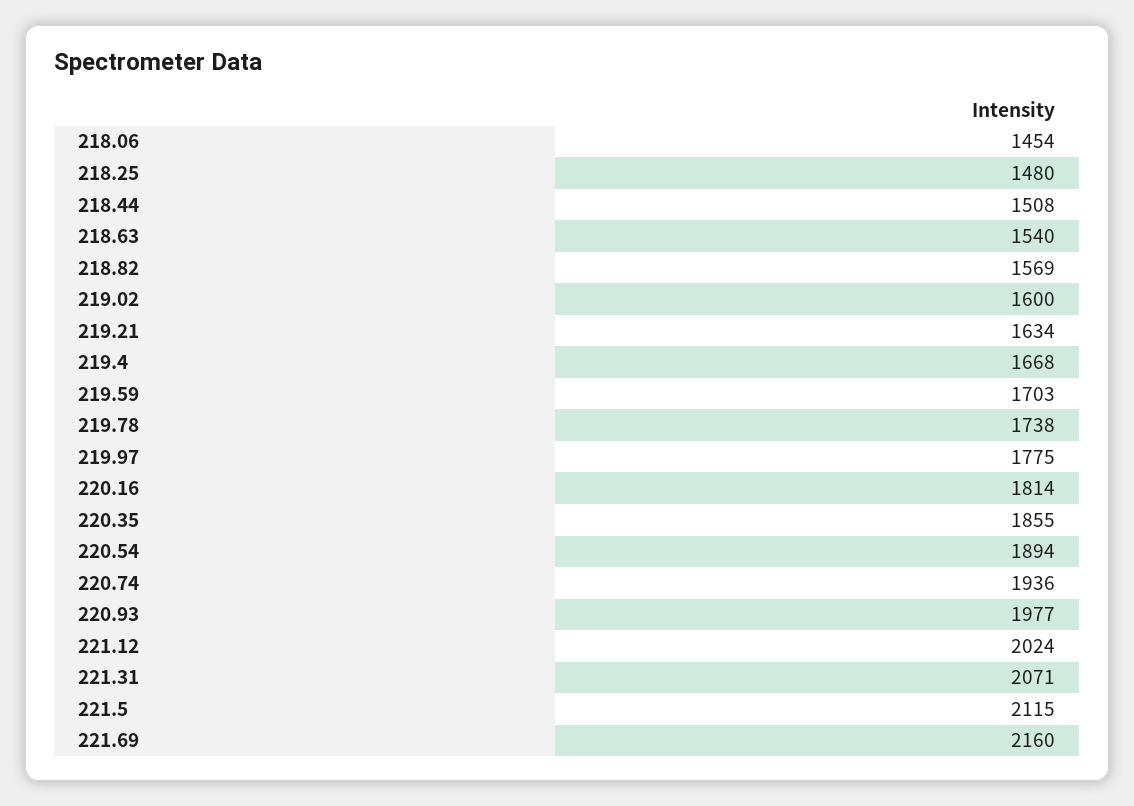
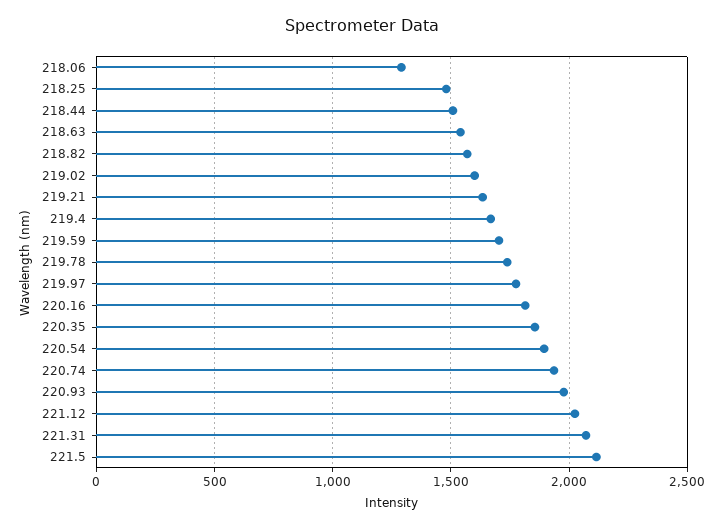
  {
-   "218.06": 1454,
+   "218.06": 1300,
    "218.25": 1480,
    "218.44": 1508,
    "218.63": 1540,
    "218.82": 1569,
    "219.02": 1600,
    "219.21": 1634,
    "219.4": 1668,
    "219.59": 1703,
    "219.78": 1738,
    "219.97": 1775,
    "220.16": 1814,
    "220.35": 1855,
    "220.54": 1894,
    "220.74": 1936,
    "220.93": 1977,
    "221.12": 2024,
    "221.31": 2071,
-   "221.5": 2115,
+   "221.5": 2115
-   "221.69": 2160
  }

